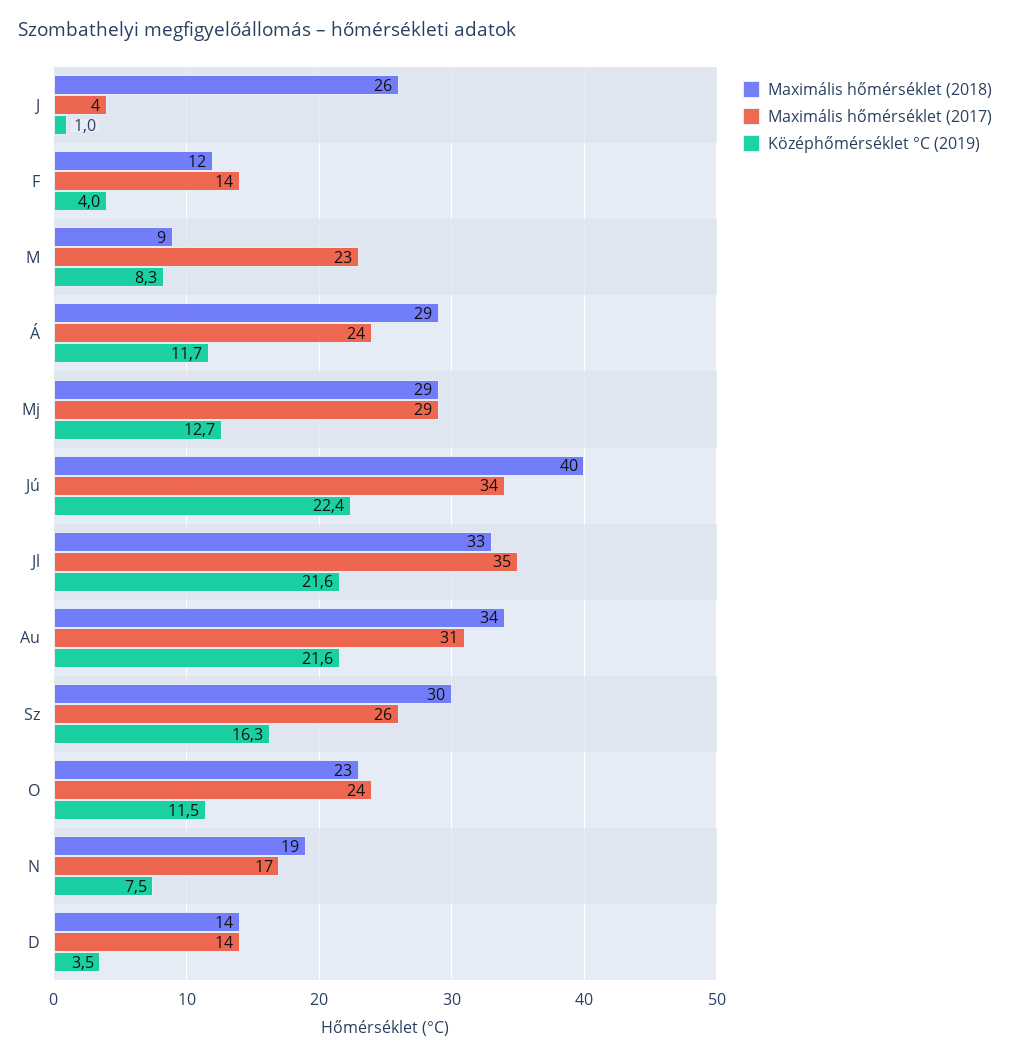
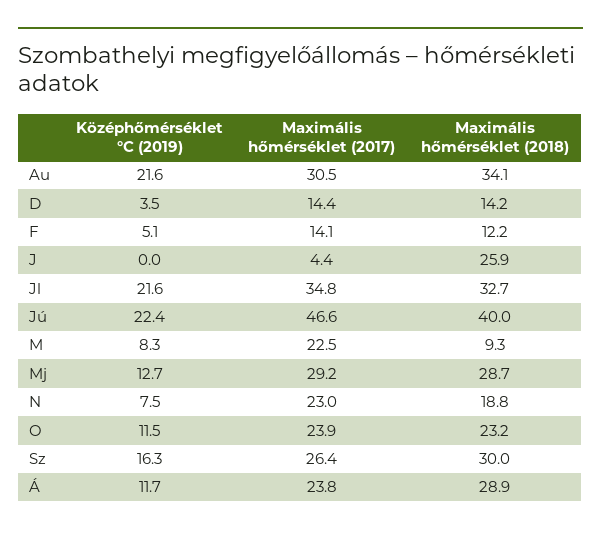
  {
    "Maximális hőmérséklet (2018)": {
      "J": 25.9,
      "F": 12.2,
      "M": 9.3,
      "Á": 28.9,
      "Mj": 28.7,
      "Jú": 40,
      "Jl": 32.7,
      "Au": 34.1,
      "Sz": 30,
      "O": 23.2,
      "N": 18.8,
      "D": 14.2
    },
    "Maximális hőmérséklet (2017)": {
      "J": 4.4,
      "F": 14.1,
      "M": 22.5,
      "Á": 23.8,
      "Mj": 29.2,
-     "Jú": 34,
+     "Jú": 46.6,
      "Jl": 34.8,
      "Au": 30.5,
      "Sz": 26.4,
      "O": 23.9,
-     "N": 17,
+     "N": 23,
      "D": 14.4
    },
    "Középhőmérséklet °C (2019)": {
-     "J": 1,
+     "J": 0,
-     "F": 4,
+     "F": 5.1,
      "M": 8.3,
      "Á": 11.7,
      "Mj": 12.7,
      "Jú": 22.4,
      "Jl": 21.6,
      "Au": 21.6,
      "Sz": 16.3,
      "O": 11.5,
      "N": 7.5,
      "D": 3.5
    }
  }

